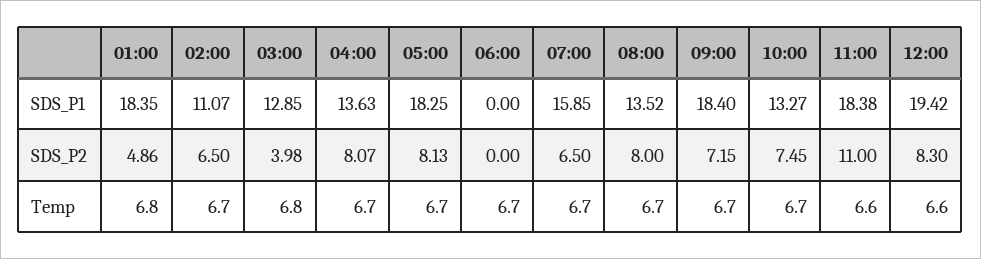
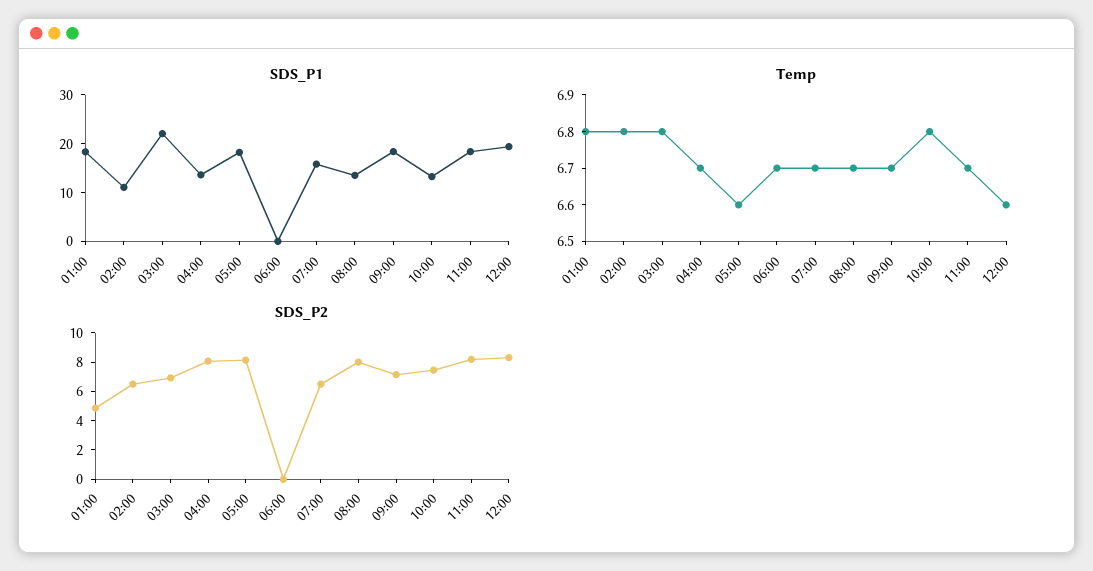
  {
    "SDS_P1": {
      "01:00": 18.35,
      "02:00": 11.07,
-     "03:00": 12.85,
+     "03:00": 22,
      "04:00": 13.63,
      "05:00": 18.25,
      "06:00": 0,
      "07:00": 15.85,
      "08:00": 13.52,
      "09:00": 18.4,
      "10:00": 13.27,
      "11:00": 18.38,
      "12:00": 19.42
    },
    "SDS_P2": {
      "01:00": 4.86,
      "02:00": 6.5,
-     "03:00": 3.98,
+     "03:00": 7,
      "04:00": 8.07,
      "05:00": 8.13,
      "06:00": 0,
      "07:00": 6.5,
      "08:00": 8,
      "09:00": 7.15,
      "10:00": 7.45,
-     "11:00": 11,
+     "11:00": 8,
      "12:00": 8.3
    },
    "Temp": {
      "01:00": 6.8,
-     "02:00": 6.7,
+     "02:00": 6.8,
      "03:00": 6.8,
      "04:00": 6.7,
-     "05:00": 6.7,
+     "05:00": 6.6,
      "06:00": 6.7,
      "07:00": 6.7,
      "08:00": 6.7,
      "09:00": 6.7,
-     "10:00": 6.7,
+     "10:00": 6.8,
-     "11:00": 6.6,
+     "11:00": 6.7,
      "12:00": 6.6
    }
  }

